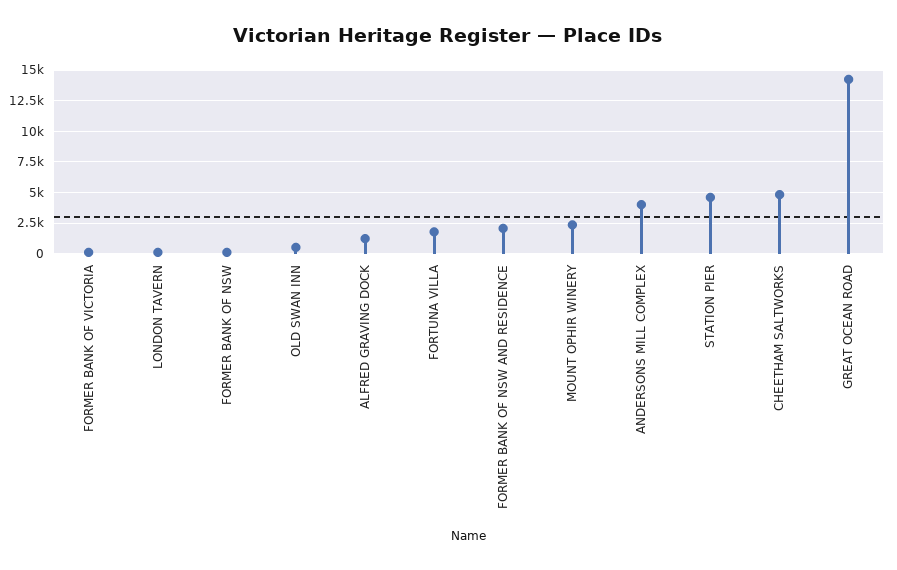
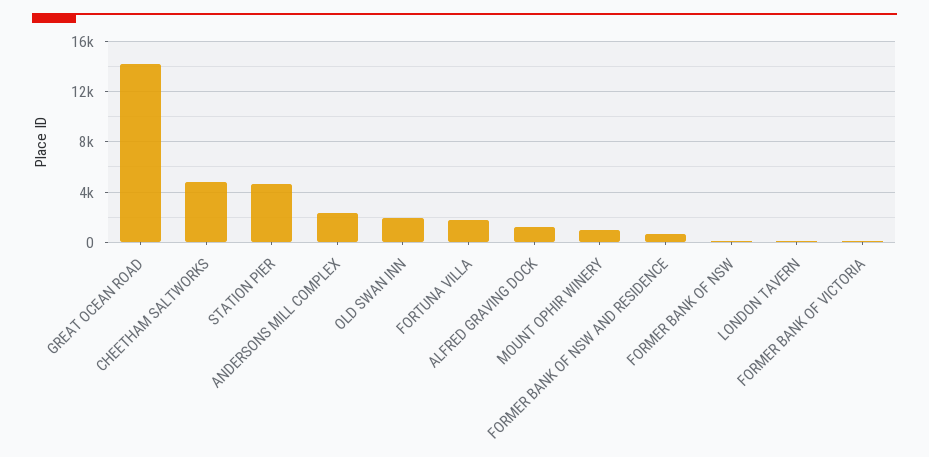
  {
    "FORMER BANK OF VICTORIA": 0,
    "LONDON TAVERN": 0,
    "FORMER BANK OF NSW": 0,
-   "OLD SWAN INN": 500,
+   "OLD SWAN INN": 2000,
    "ALFRED GRAVING DOCK": 1000,
    "FORTUNA VILLA": 2000,
-   "FORMER BANK OF NSW AND RESIDENCE": 2000,
+   "FORMER BANK OF NSW AND RESIDENCE": 500,
-   "MOUNT OPHIR WINERY": 2500,
+   "MOUNT OPHIR WINERY": 1000,
-   "ANDERSONS MILL COMPLEX": 4000,
+   "ANDERSONS MILL COMPLEX": 2500,
    "STATION PIER": 4500,
    "CHEETHAM SALTWORKS": 5000,
    "GREAT OCEAN ROAD": 14000
  }

